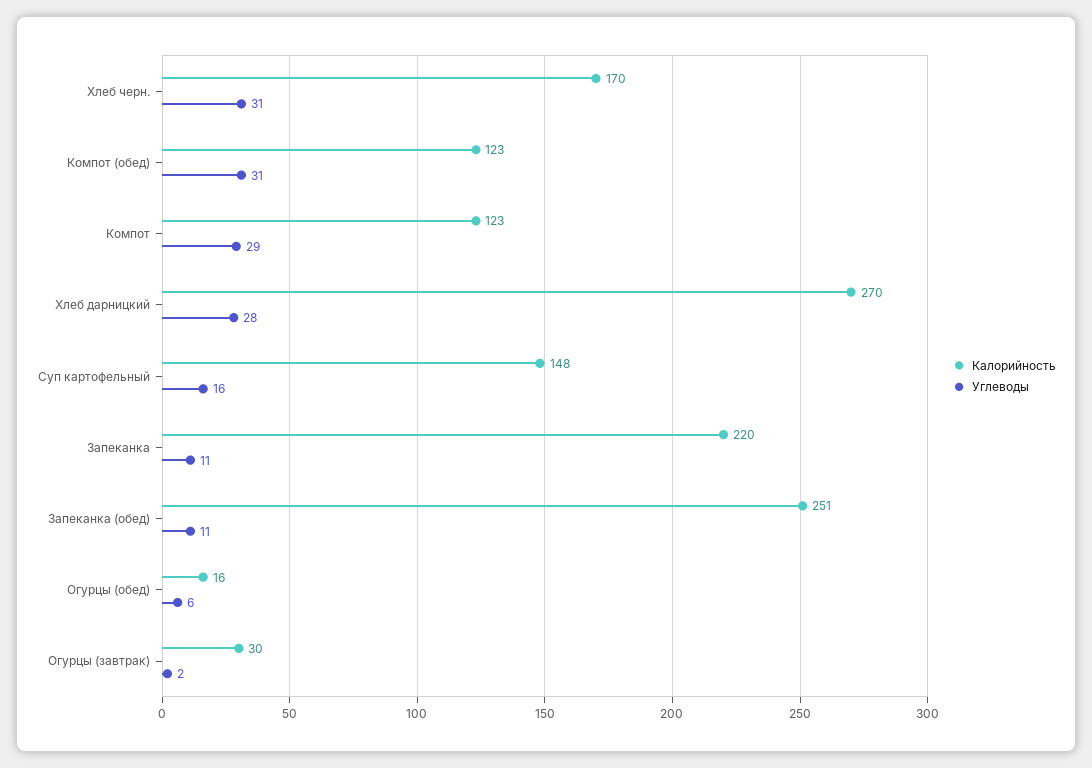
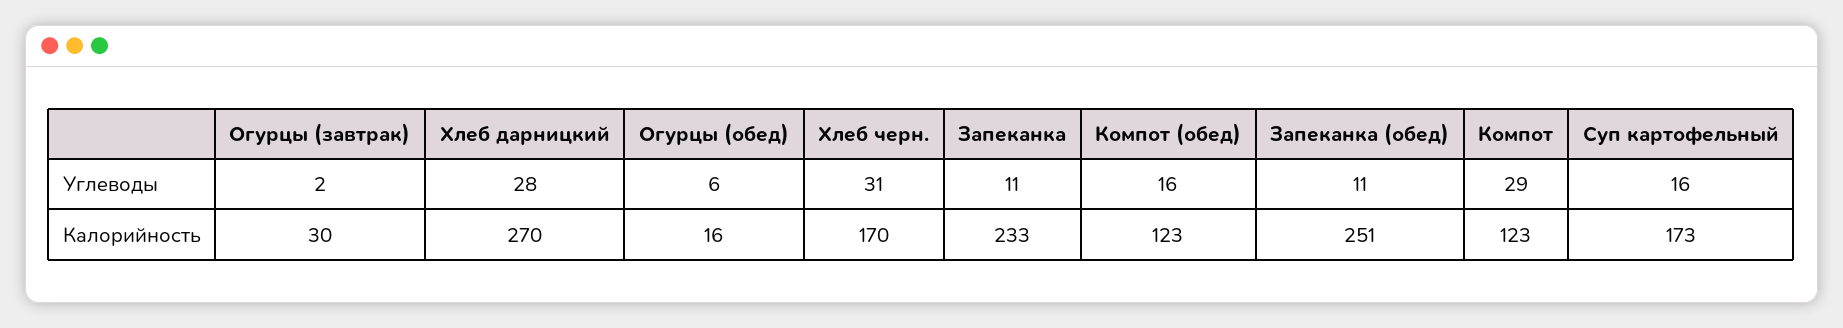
  {
    "Калорийность": {
      "Хлеб черн.": 170,
      "Компот (обед)": 123,
      "Компот": 123,
      "Хлеб дарницкий": 270,
-     "Суп картофельный": 148,
+     "Суп картофельный": 173,
-     "Запеканка": 220,
+     "Запеканка": 233,
      "Запеканка (обед)": 251,
      "Огурцы (обед)": 16,
      "Огурцы (завтрак)": 30
    },
    "Углеводы": {
      "Хлеб черн.": 31,
-     "Компот (обед)": 31,
+     "Компот (обед)": 16,
      "Компот": 29,
      "Хлеб дарницкий": 28,
      "Суп картофельный": 16,
      "Запеканка": 11,
      "Запеканка (обед)": 11,
      "Огурцы (обед)": 6,
      "Огурцы (завтрак)": 2
    }
  }

